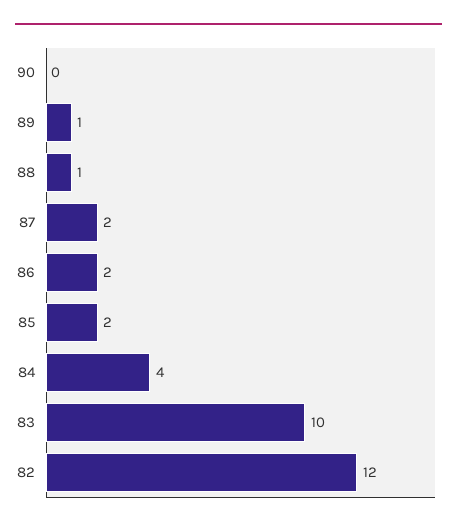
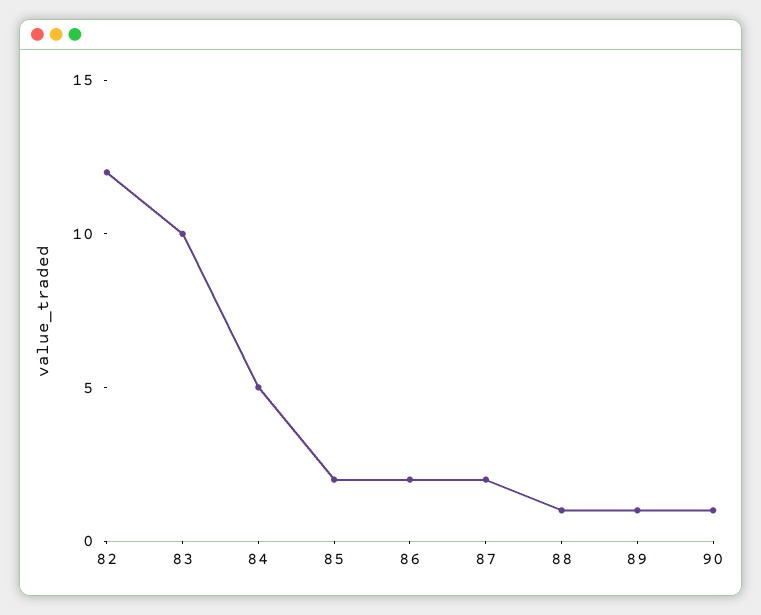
  {
-   "90": 0,
+   "90": 1,
    "89": 1,
    "88": 1,
    "87": 2,
    "86": 2,
    "85": 2,
-   "84": 4,
+   "84": 5,
    "83": 10,
    "82": 12
  }

